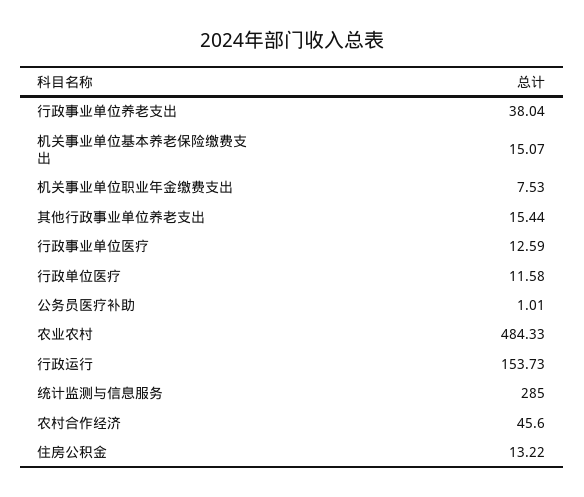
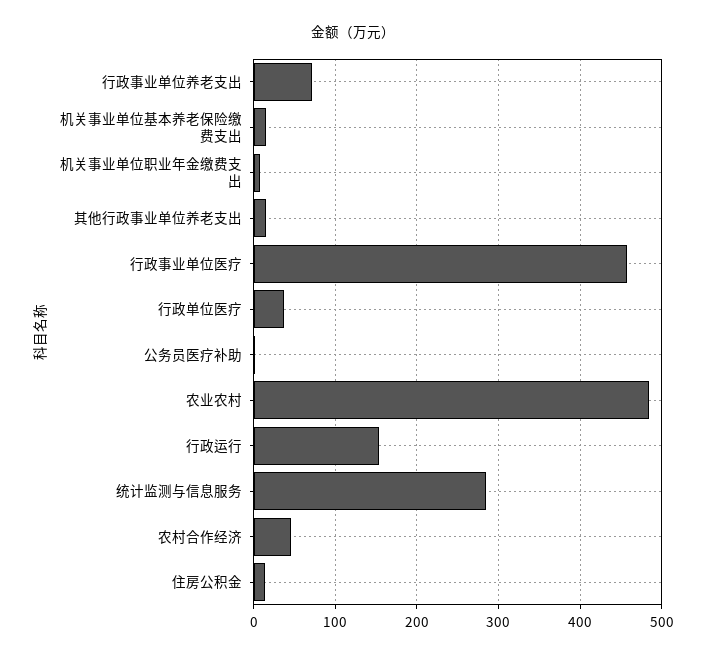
  {
-   "行政事业单位养老支出": 38.04,
+   "行政事业单位养老支出": 70,
    "机关事业单位基本养老保险缴费支出": 15.07,
    "机关事业单位职业年金缴费支出": 7.53,
    "其他行政事业单位养老支出": 15.44,
-   "行政事业单位医疗": 12.59,
+   "行政事业单位医疗": 460,
-   "行政单位医疗": 11.58,
+   "行政单位医疗": 40,
    "公务员医疗补助": 1.01,
    "农业农村": 484.33,
    "行政运行": 153.73,
    "统计监测与信息服务": 285,
    "农村合作经济": 45.6,
    "住房公积金": 13.22
  }

